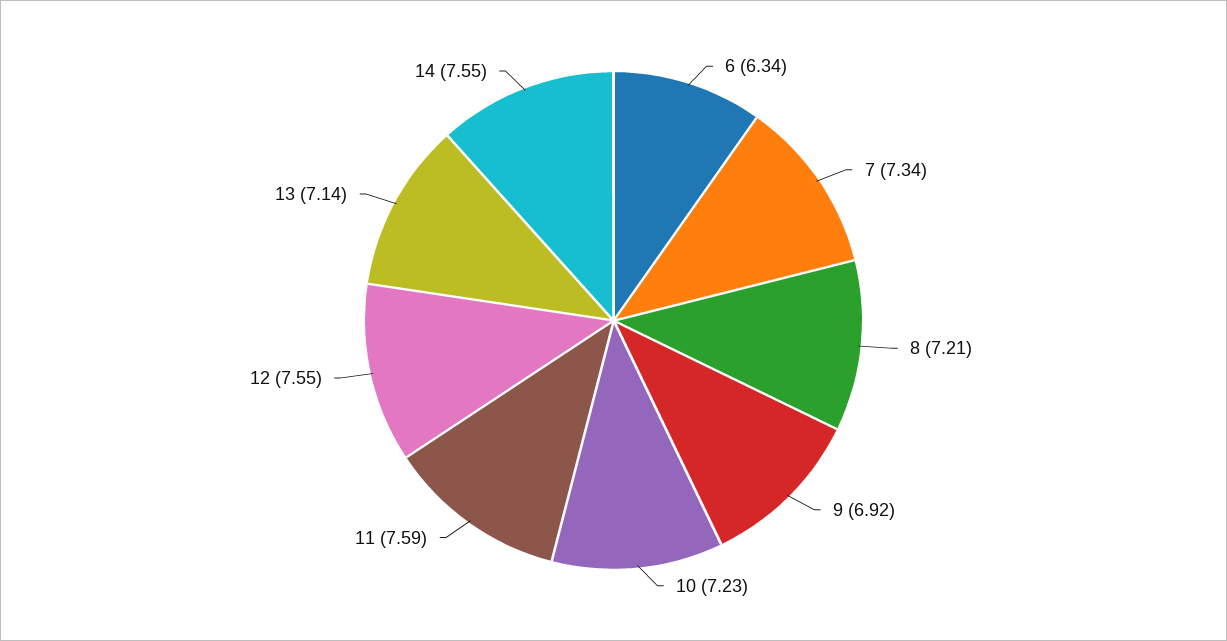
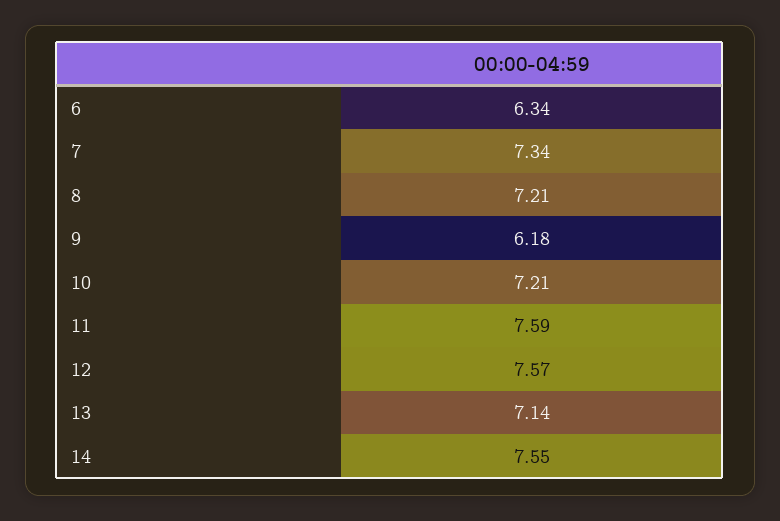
  {
    "6": 6.34,
    "7": 7.34,
    "8": 7.21,
-   "9": 6.92,
+   "9": 6.18,
-   "10": 7.23,
+   "10": 7.21,
    "11": 7.59,
-   "12": 7.55,
+   "12": 7.57,
    "13": 7.14,
    "14": 7.55
  }

